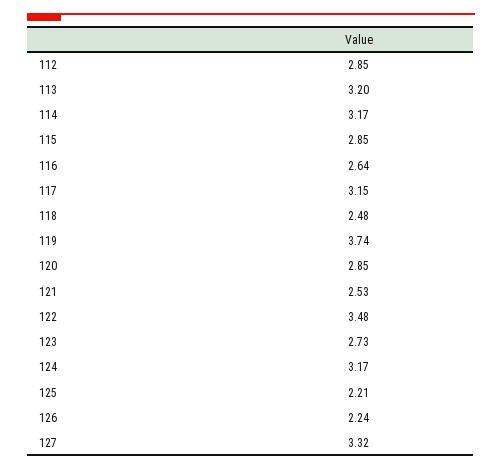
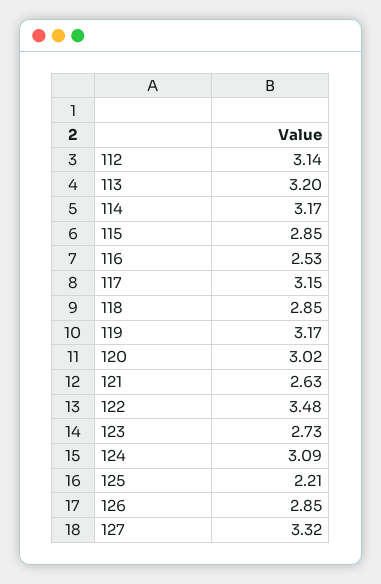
  {
-   "112": 2.85,
+   "112": 3.14,
    "113": 3.2,
    "114": 3.17,
    "115": 2.85,
-   "116": 2.64,
+   "116": 2.53,
    "117": 3.15,
-   "118": 2.48,
+   "118": 2.85,
-   "119": 3.74,
+   "119": 3.17,
-   "120": 2.85,
+   "120": 3.02,
-   "121": 2.53,
+   "121": 2.63,
    "122": 3.48,
    "123": 2.73,
-   "124": 3.17,
+   "124": 3.09,
    "125": 2.21,
-   "126": 2.24,
+   "126": 2.85,
    "127": 3.32
  }

